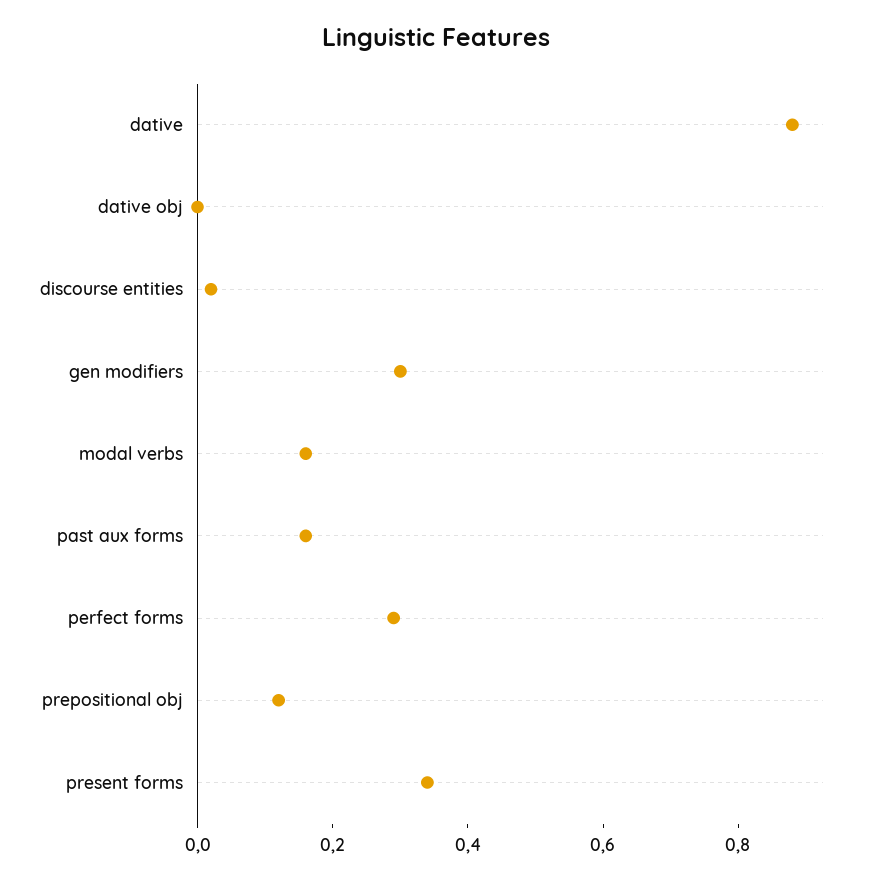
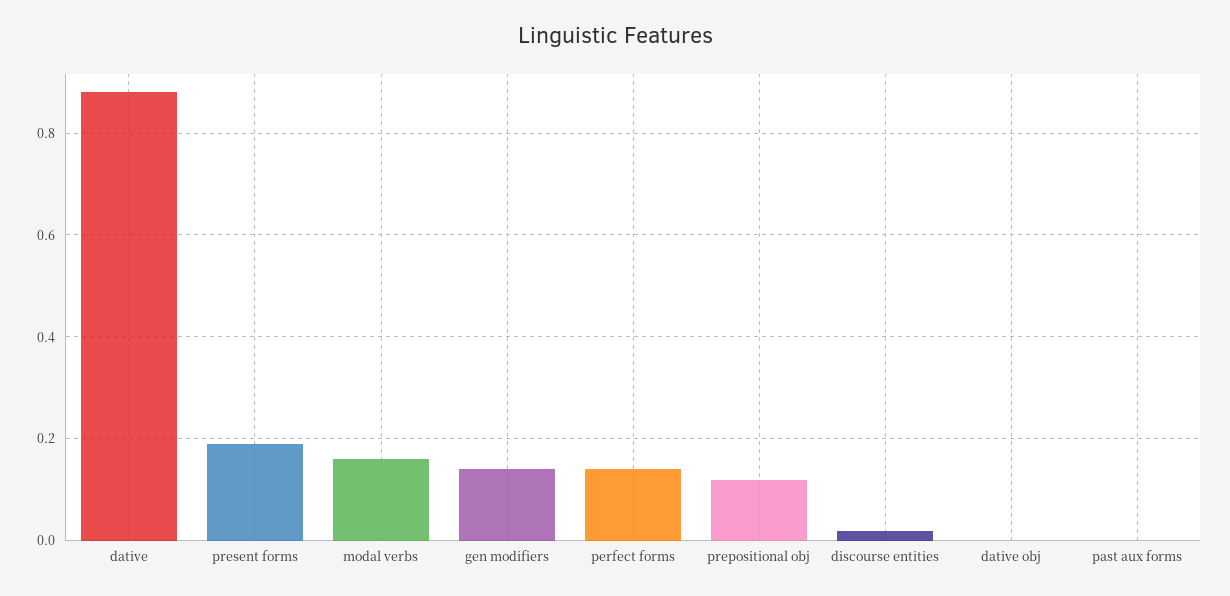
  {
    "dative": 0.9,
    "dative obj": 0,
    "discourse entities": 0,
-   "gen modifiers": 0.3,
+   "gen modifiers": 0.15,
    "modal verbs": 0.15,
-   "past aux forms": 0.15,
+   "past aux forms": 0,
-   "perfect forms": 0.3,
+   "perfect forms": 0.15,
    "prepositional obj": 0.1,
-   "present forms": 0.35
+   "present forms": 0.2
  }

